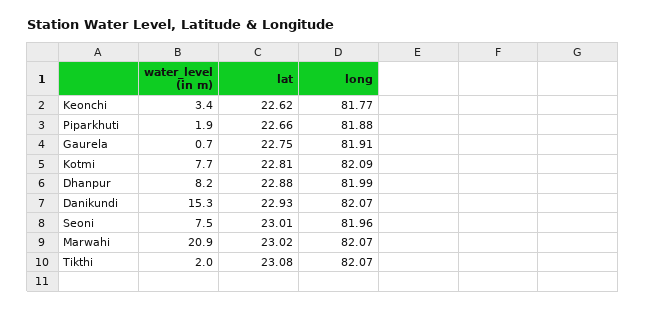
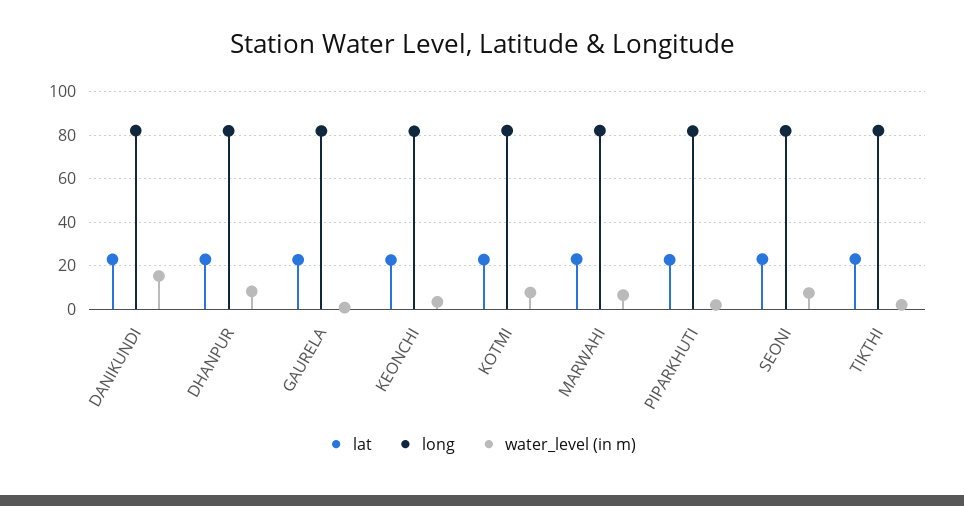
  {
    "water_level (in m)": {
      "Keonchi": 3.4,
      "Piparkhuti": 1.9,
      "Gaurela": 0.7,
      "Kotmi": 7.7,
      "Dhanpur": 8.2,
      "Danikundi": 15.3,
      "Seoni": 7.5,
-     "Marwahi": 20.9,
+     "Marwahi": 5,
      "Tikthi": 2
    },
    "lat": {
      "Keonchi": 22.62,
      "Piparkhuti": 22.66,
      "Gaurela": 22.75,
      "Kotmi": 22.81,
      "Dhanpur": 22.88,
      "Danikundi": 22.93,
      "Seoni": 23.01,
      "Marwahi": 23.02,
      "Tikthi": 23.08
    },
    "long": {
      "Keonchi": 81.77,
      "Piparkhuti": 81.88,
      "Gaurela": 81.91,
      "Kotmi": 82.09,
      "Dhanpur": 81.99,
      "Danikundi": 82.07,
      "Seoni": 81.96,
      "Marwahi": 82.07,
      "Tikthi": 82.07
    }
  }

